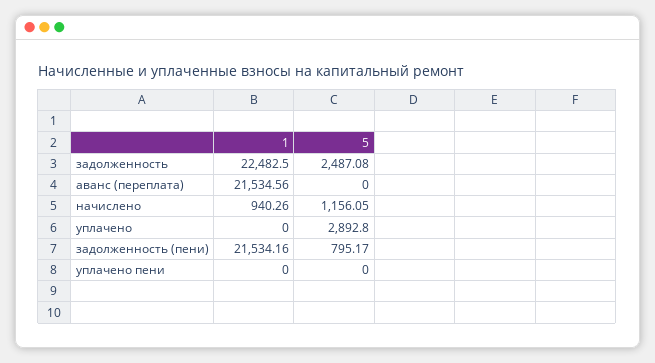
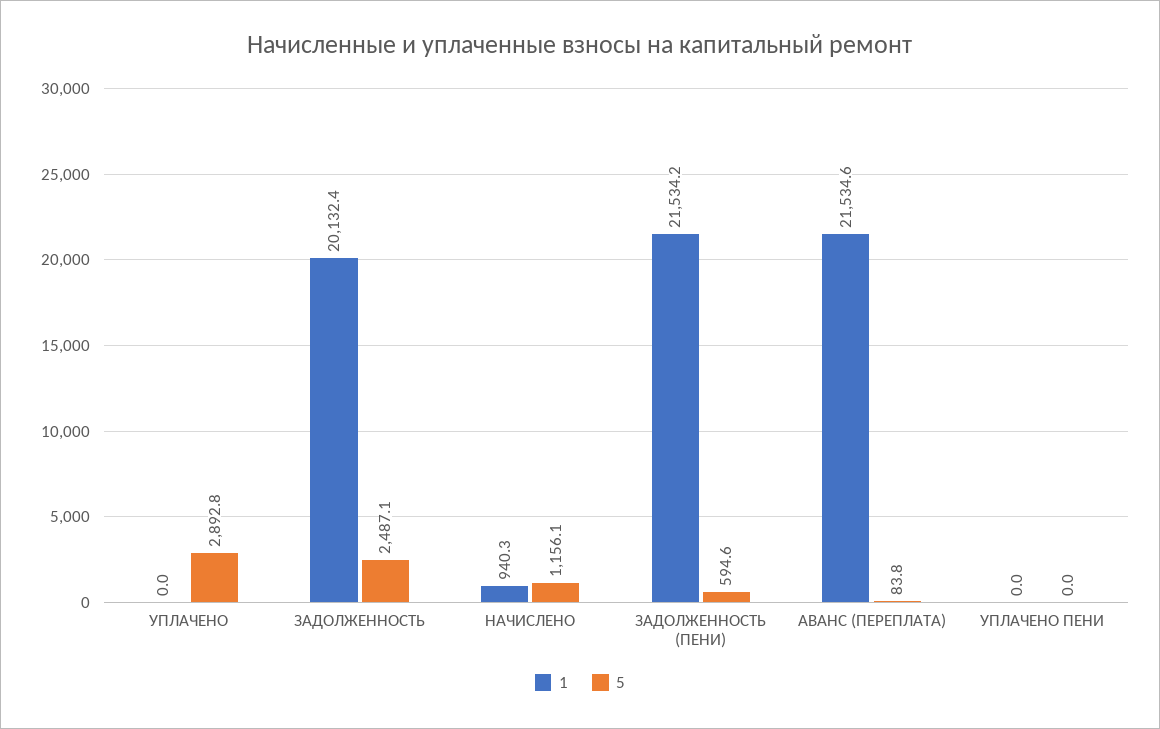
  {
    "1": {
-     "задолженность": 22482.5,
+     "задолженность": 20132.4,
      "аванс (переплата)": 21534.56,
      "начислено": 940.26,
      "уплачено": 0,
      "задолженность (пени)": 21534.16,
      "уплачено пени": 0
    },
    "5": {
      "задолженность": 2487.08,
-     "аванс (переплата)": 0,
+     "аванс (переплата)": 83.8,
      "начислено": 1156.05,
      "уплачено": 2892.8,
-     "задолженность (пени)": 795.17,
+     "задолженность (пени)": 594.6,
      "уплачено пени": 0
    }
  }

